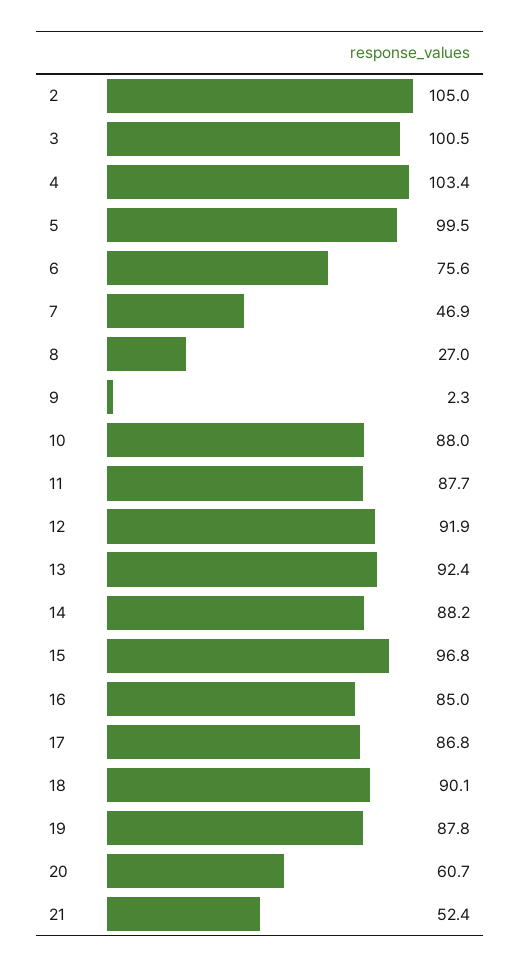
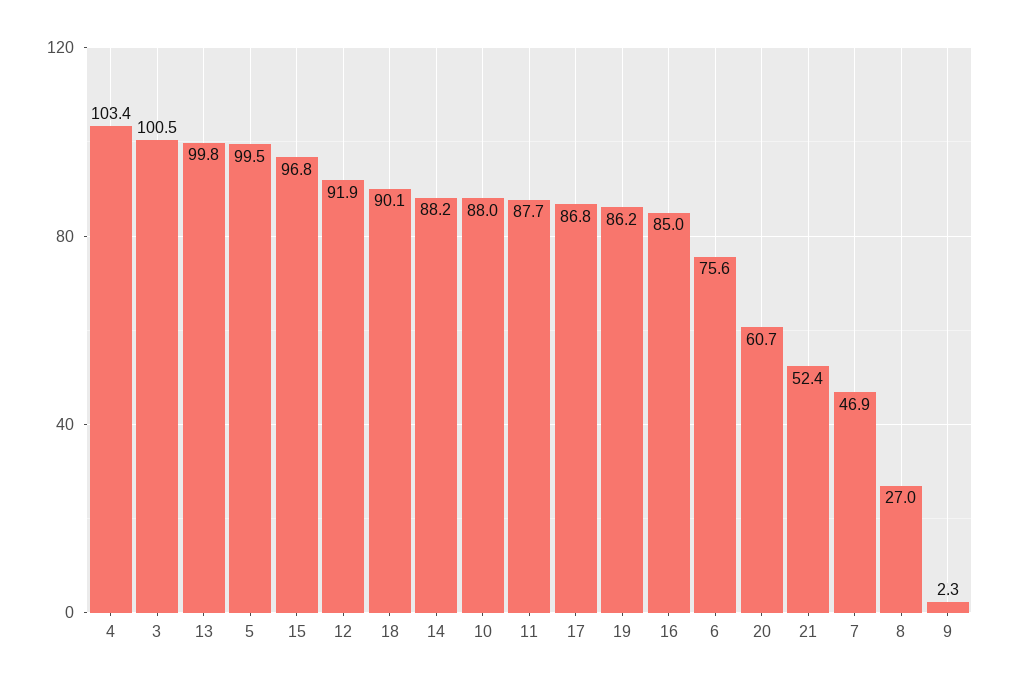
  {
-   "2": 105,
    "3": 100.5,
    "4": 103.4,
    "5": 99.5,
    "6": 75.6,
    "7": 46.9,
    "8": 27,
    "9": 2.3,
    "10": 88,
    "11": 87.7,
    "12": 91.9,
-   "13": 92.4,
+   "13": 99.8,
    "14": 88.2,
    "15": 96.8,
    "16": 85,
    "17": 86.8,
    "18": 90.1,
-   "19": 87.8,
+   "19": 86.2,
    "20": 60.7,
    "21": 52.4
  }

